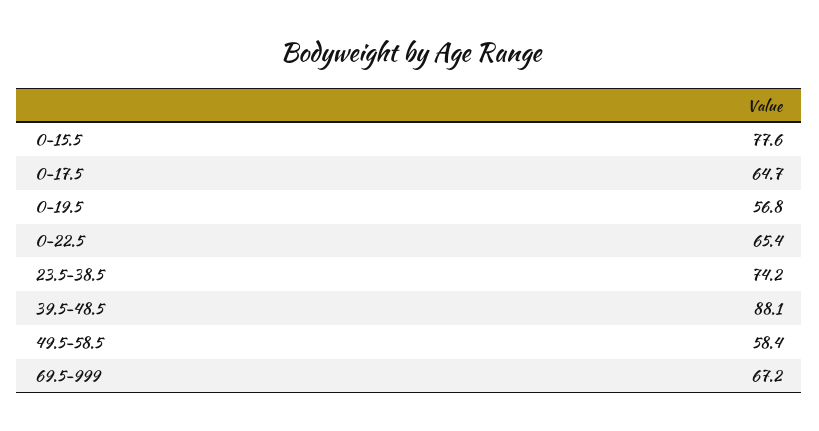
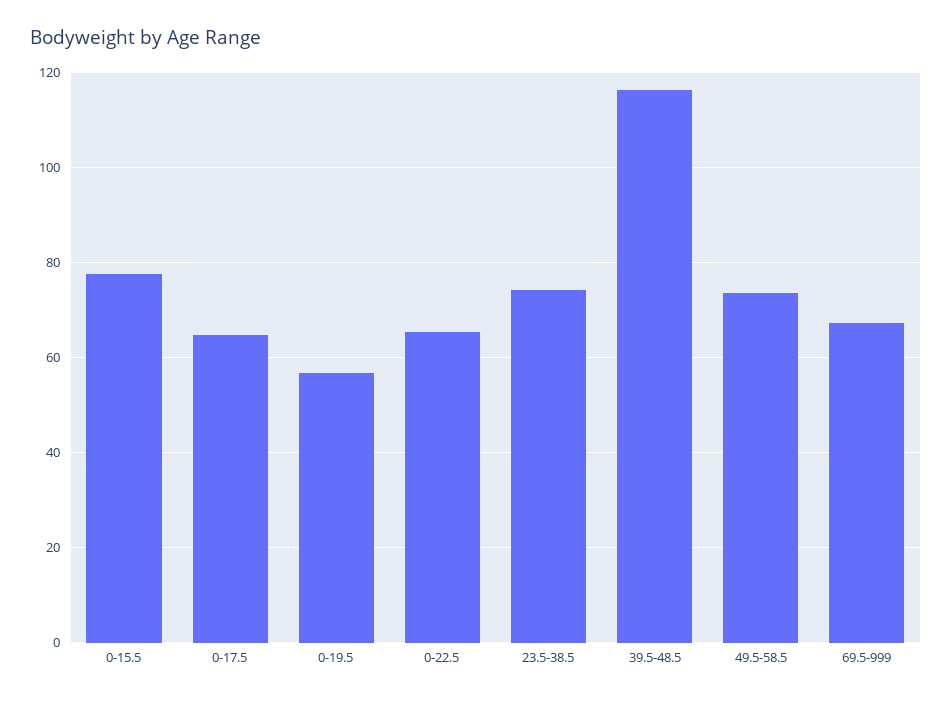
  {
    "0-15.5": 77.6,
    "0-17.5": 64.7,
    "0-19.5": 56.8,
    "0-22.5": 65.4,
    "23.5-38.5": 74.2,
-   "39.5-48.5": 88.1,
+   "39.5-48.5": 116,
-   "49.5-58.5": 58.4,
+   "49.5-58.5": 74,
    "69.5-999": 67.2
  }

